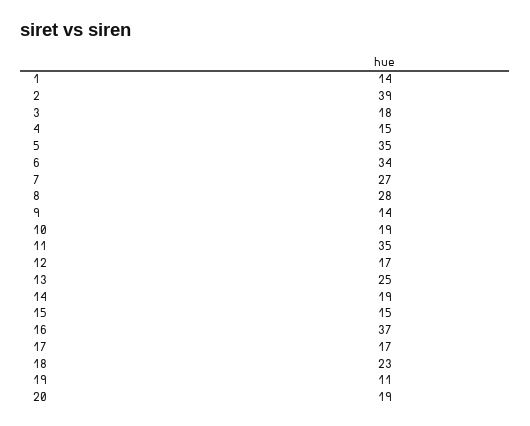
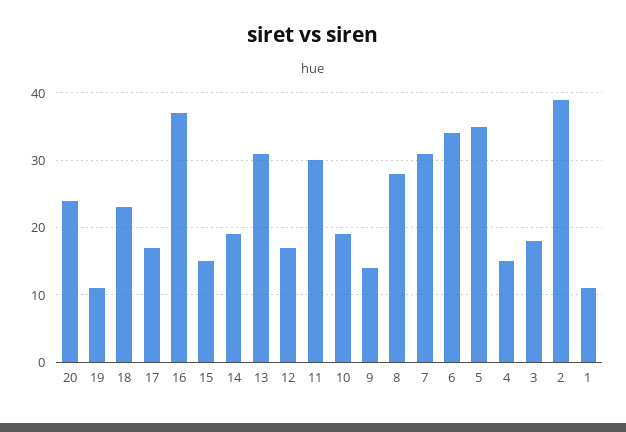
  {
-   "1": 14,
+   "1": 11,
    "2": 39,
    "3": 18,
    "4": 15,
    "5": 35,
    "6": 34,
-   "7": 27,
+   "7": 31,
    "8": 28,
    "9": 14,
    "10": 19,
-   "11": 35,
+   "11": 30,
    "12": 17,
-   "13": 25,
+   "13": 31,
    "14": 19,
    "15": 15,
    "16": 37,
    "17": 17,
    "18": 23,
    "19": 11,
-   "20": 19
+   "20": 24
  }

